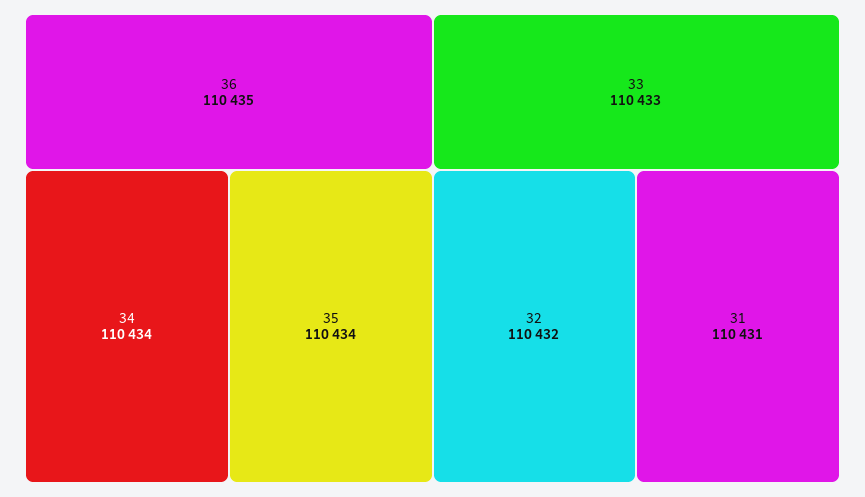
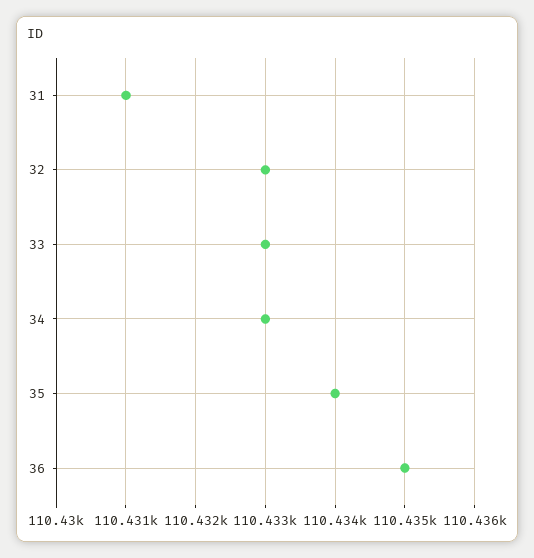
  {
    "36": 110435,
-   "34": 110434,
+   "34": 110433,
    "35": 110434,
    "33": 110433,
-   "32": 110432,
+   "32": 110433,
    "31": 110431
  }

